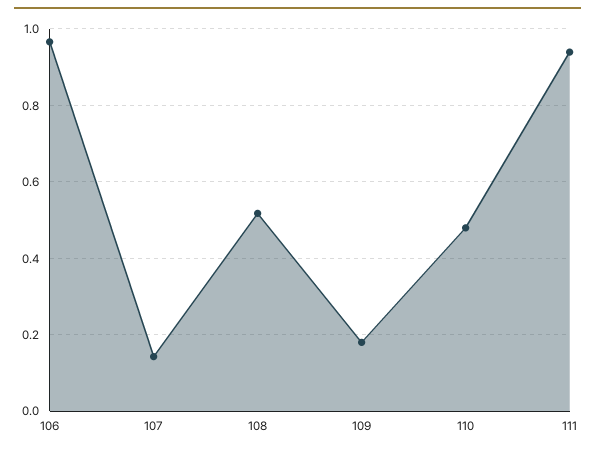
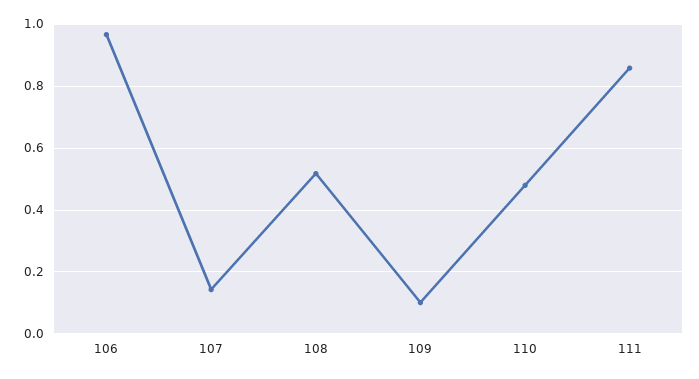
  {
    "106": 0.96,
    "107": 0.14,
    "108": 0.52,
-   "109": 0.18,
+   "109": 0.1,
    "110": 0.48,
-   "111": 0.94
+   "111": 0.86
  }

